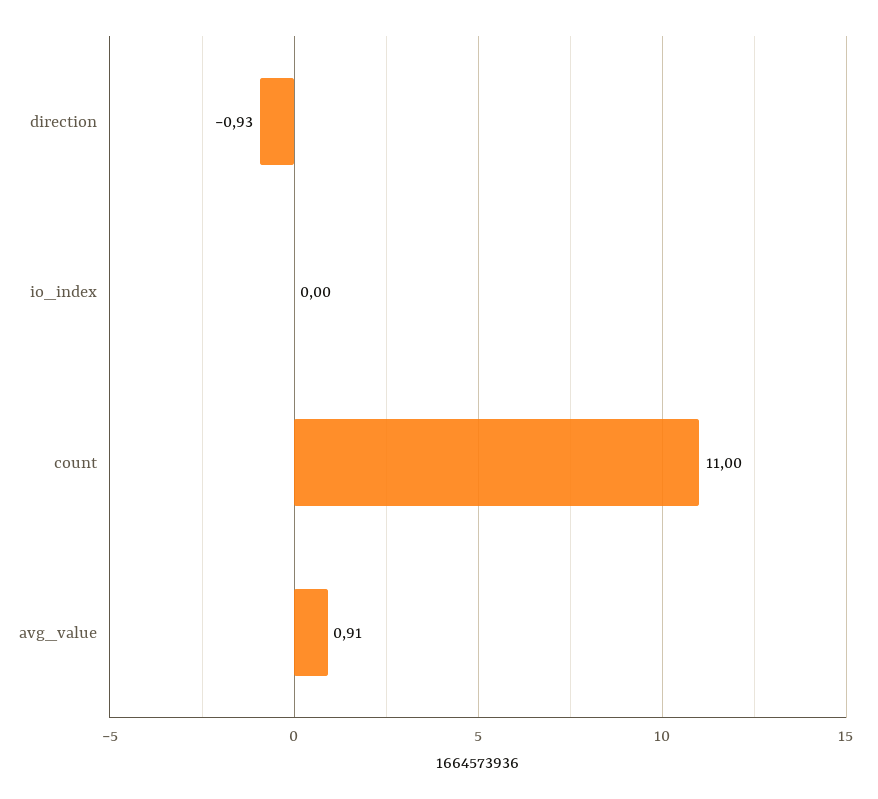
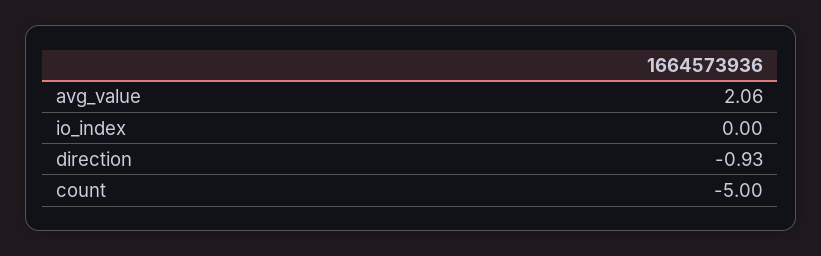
  {
    "direction": -0.93,
    "io_index": 0,
-   "count": 11,
+   "count": -5,
-   "avg_value": 0.91
+   "avg_value": 2.06
  }

